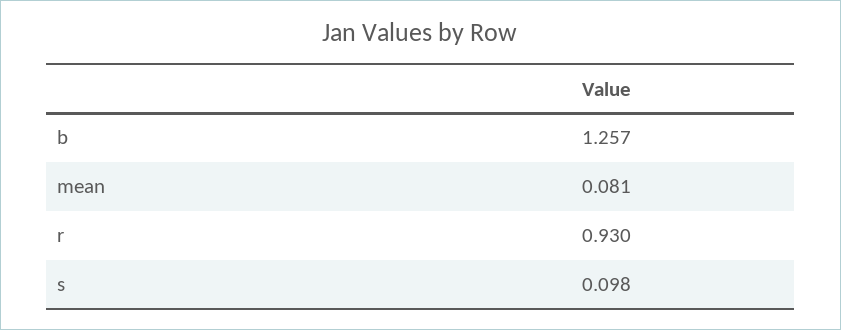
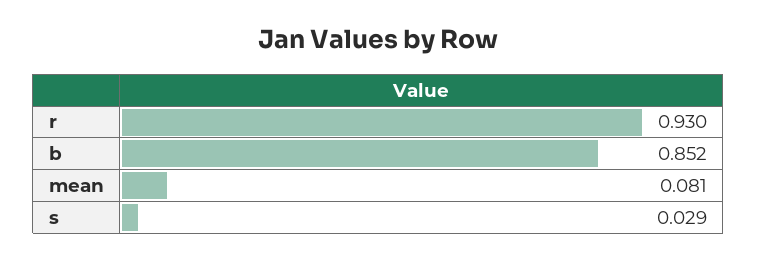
  {
-   "b": 1.257,
+   "b": 0.852,
    "mean": 0.081,
    "r": 0.93,
-   "s": 0.098
+   "s": 0.029
  }

